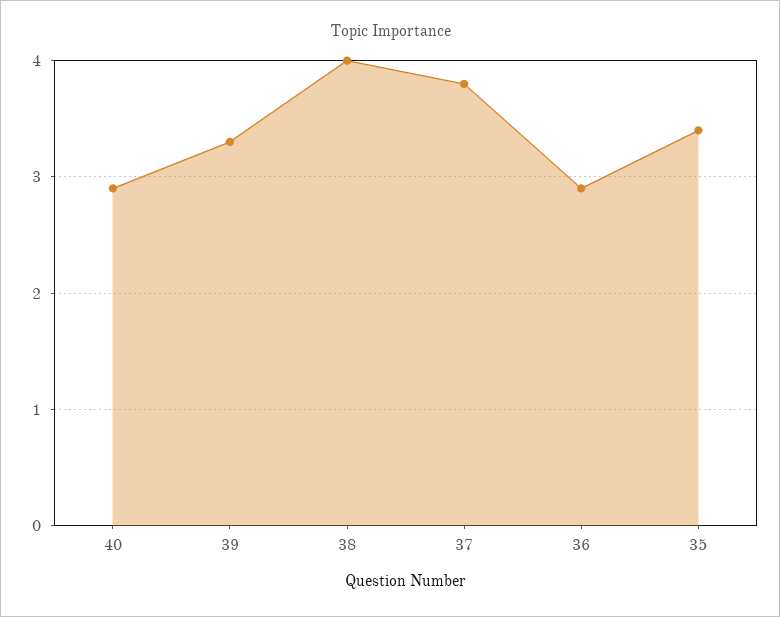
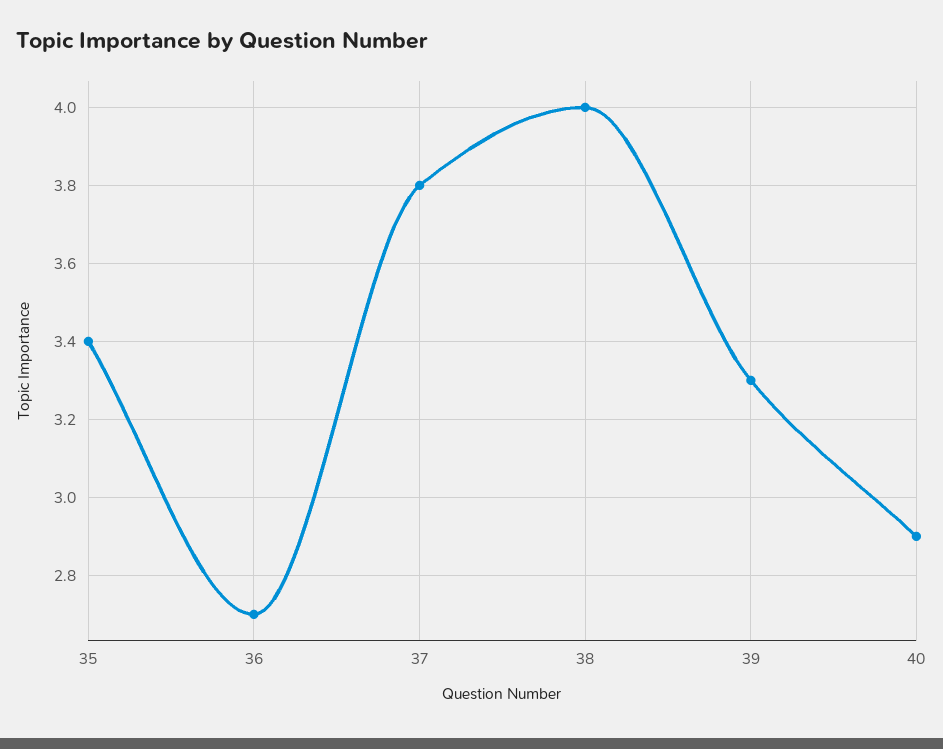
  {
    "40": 2.9,
    "39": 3.3,
    "38": 4,
    "37": 3.8,
-   "36": 2.9,
+   "36": 2.7,
    "35": 3.4
  }

